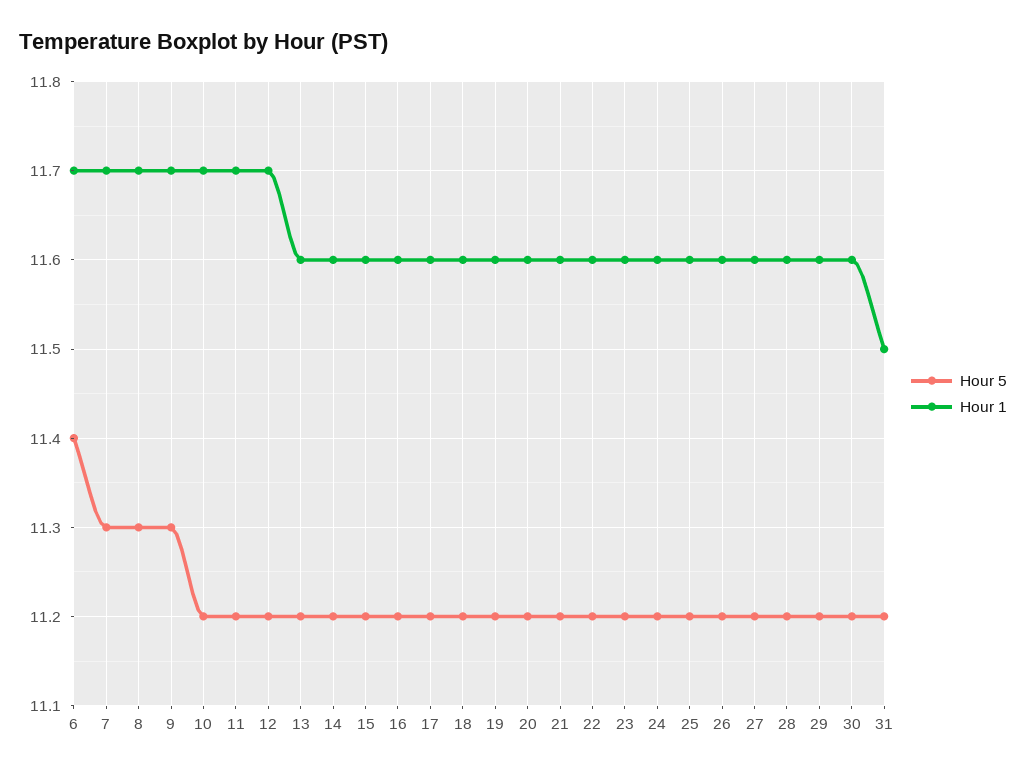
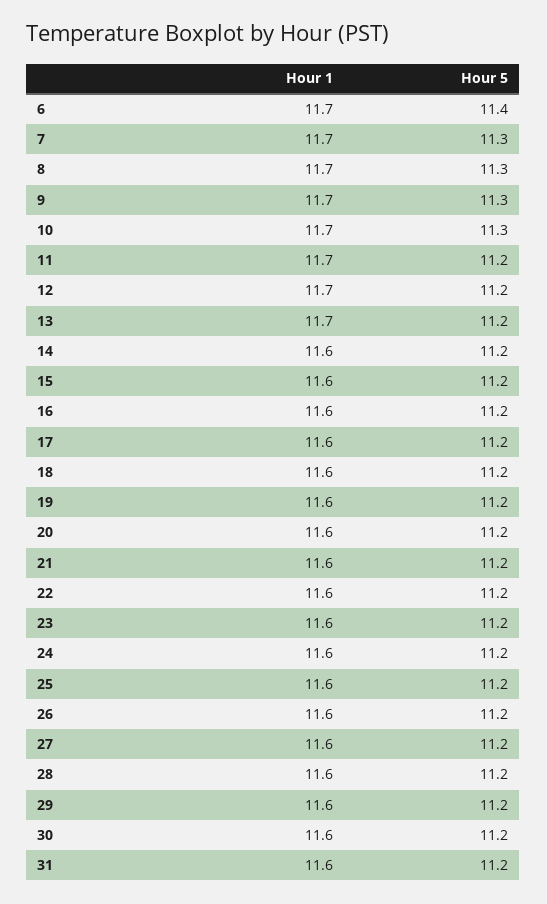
  {
    "Hour 5": {
      "6": 11.4,
      "7": 11.3,
      "8": 11.3,
      "9": 11.3,
-     "10": 11.2,
+     "10": 11.3,
      "11": 11.2,
      "12": 11.2,
      "13": 11.2,
      "14": 11.2,
      "15": 11.2,
      "16": 11.2,
      "17": 11.2,
      "18": 11.2,
      "19": 11.2,
      "20": 11.2,
      "21": 11.2,
      "22": 11.2,
      "23": 11.2,
      "24": 11.2,
      "25": 11.2,
      "26": 11.2,
      "27": 11.2,
      "28": 11.2,
      "29": 11.2,
      "30": 11.2,
      "31": 11.2
    },
    "Hour 1": {
      "6": 11.7,
      "7": 11.7,
      "8": 11.7,
      "9": 11.7,
      "10": 11.7,
      "11": 11.7,
      "12": 11.7,
-     "13": 11.6,
+     "13": 11.7,
      "14": 11.6,
      "15": 11.6,
      "16": 11.6,
      "17": 11.6,
      "18": 11.6,
      "19": 11.6,
      "20": 11.6,
      "21": 11.6,
      "22": 11.6,
      "23": 11.6,
      "24": 11.6,
      "25": 11.6,
      "26": 11.6,
      "27": 11.6,
      "28": 11.6,
      "29": 11.6,
      "30": 11.6,
-     "31": 11.5
+     "31": 11.6
    }
  }

